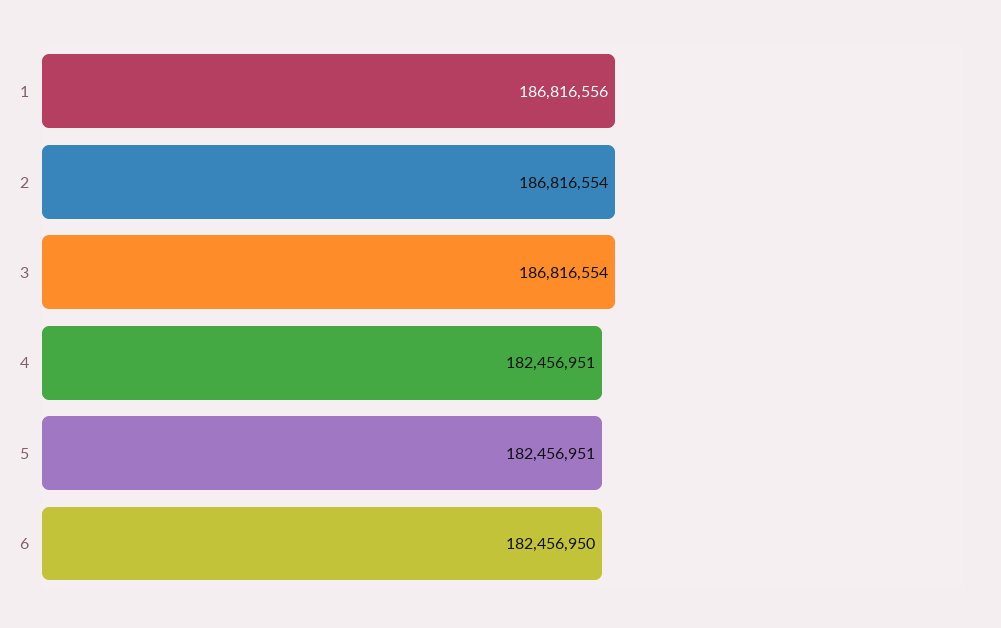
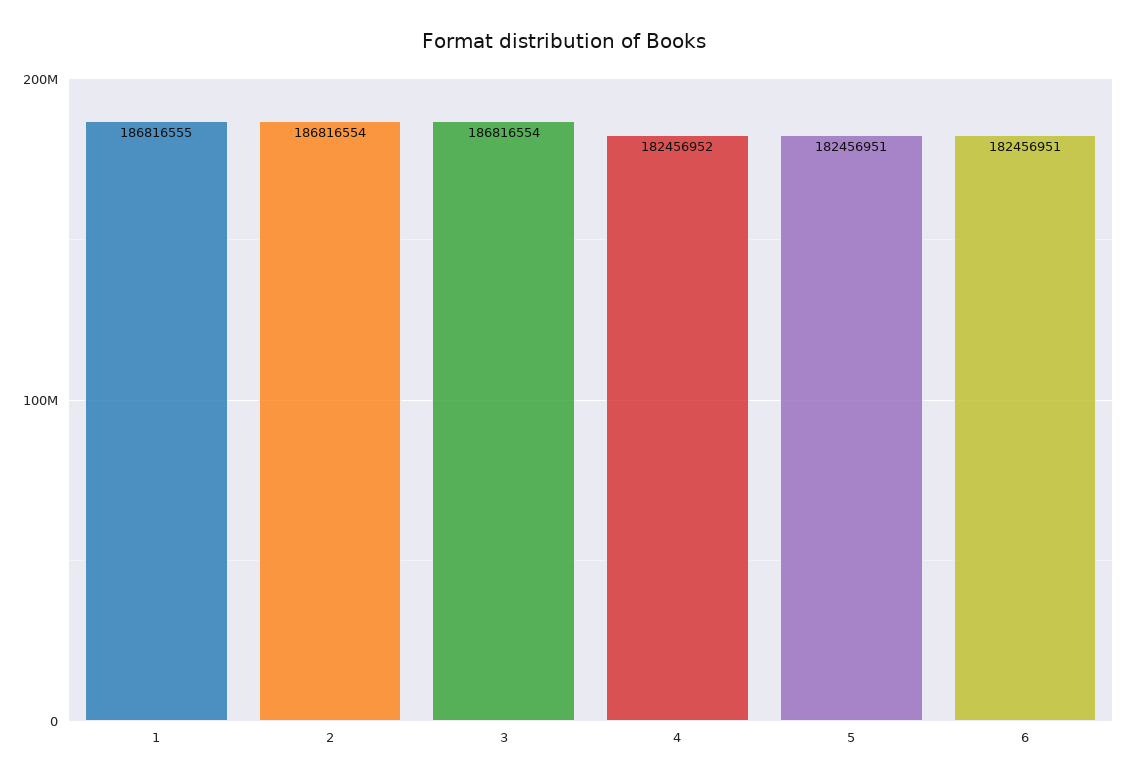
  {
-   "1": 186816556,
+   "1": 186816555,
    "2": 186816554,
    "3": 186816554,
-   "4": 182456951,
+   "4": 182456952,
    "5": 182456951,
-   "6": 182456950
+   "6": 182456951
  }

